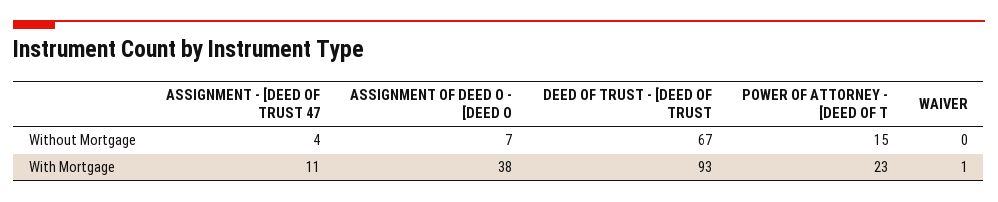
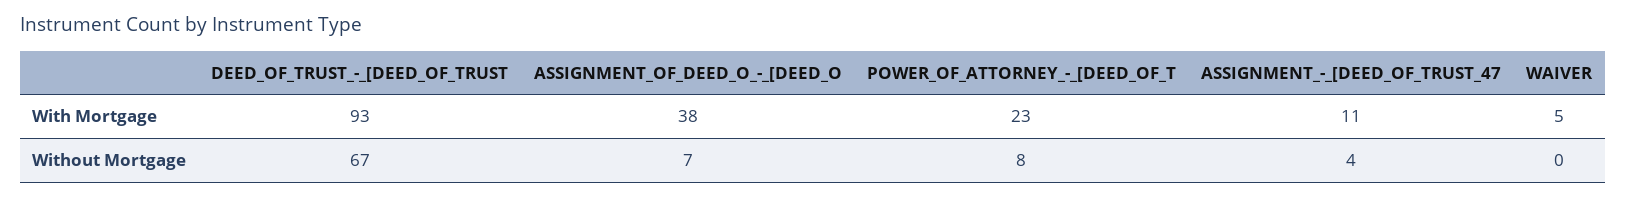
  {
    "ASSIGNMENT - [DEED OF TRUST 47": {
      "Without Mortgage": 4,
      "With Mortgage": 11
    },
    "ASSIGNMENT OF DEED O - [DEED O": {
      "Without Mortgage": 7,
      "With Mortgage": 38
    },
    "DEED OF TRUST - [DEED OF TRUST": {
      "Without Mortgage": 67,
      "With Mortgage": 93
    },
    "POWER OF ATTORNEY - [DEED OF T": {
-     "Without Mortgage": 15,
+     "Without Mortgage": 8,
      "With Mortgage": 23
    },
    "WAIVER": {
      "Without Mortgage": 0,
-     "With Mortgage": 1
+     "With Mortgage": 5
    }
  }

